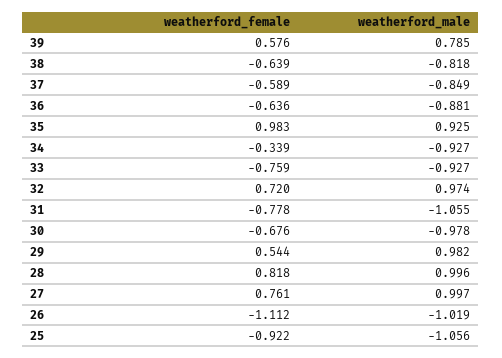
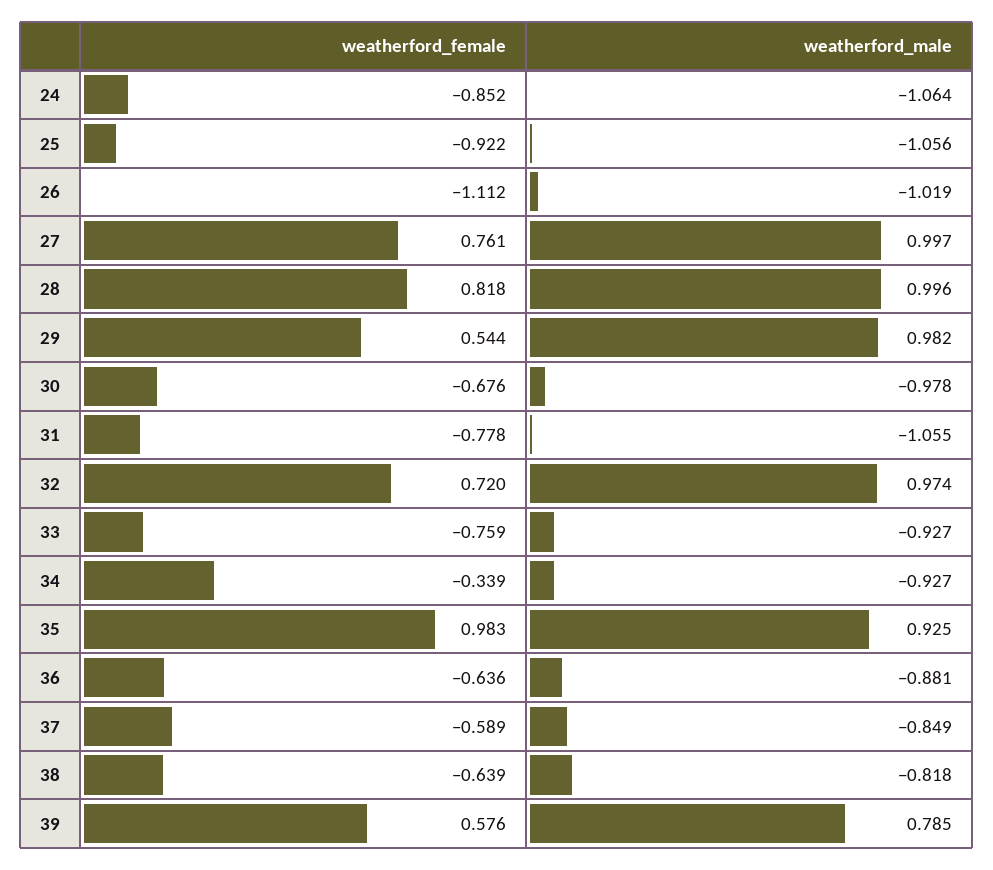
  {
    "weatherford_female": {
      "39": 0.576,
      "38": -0.639,
      "37": -0.589,
      "36": -0.636,
      "35": 0.983,
      "34": -0.339,
      "33": -0.759,
      "32": 0.72,
      "31": -0.778,
      "30": -0.676,
      "29": 0.544,
      "28": 0.818,
      "27": 0.761,
      "26": -1.112,
-     "25": -0.922
+     "25": -0.922,
+     "24": -0.852
    },
    "weatherford_male": {
      "39": 0.785,
      "38": -0.818,
      "37": -0.849,
      "36": -0.881,
      "35": 0.925,
      "34": -0.927,
      "33": -0.927,
      "32": 0.974,
      "31": -1.055,
      "30": -0.978,
      "29": 0.982,
      "28": 0.996,
      "27": 0.997,
      "26": -1.019,
-     "25": -1.056
+     "25": -1.056,
+     "24": -1.064
    }
  }

